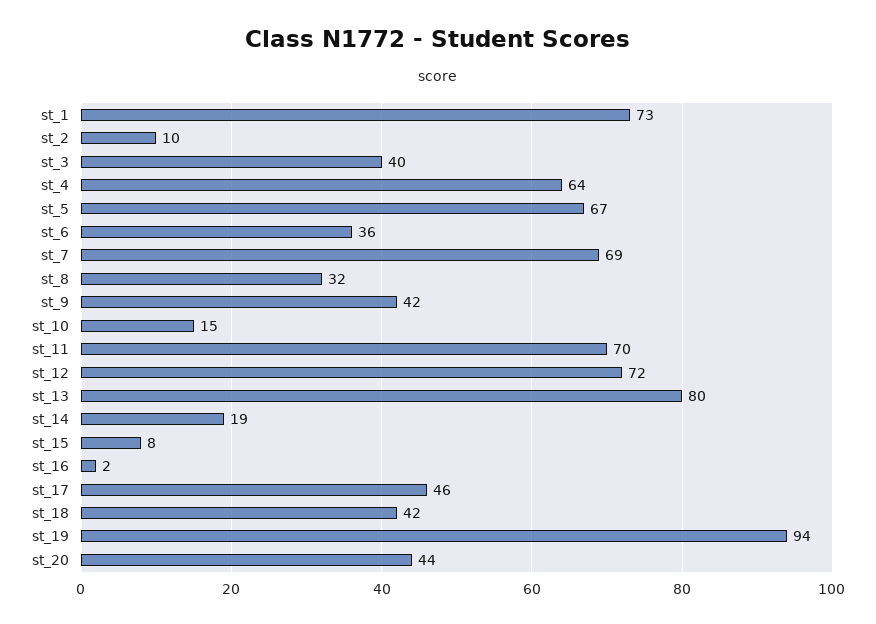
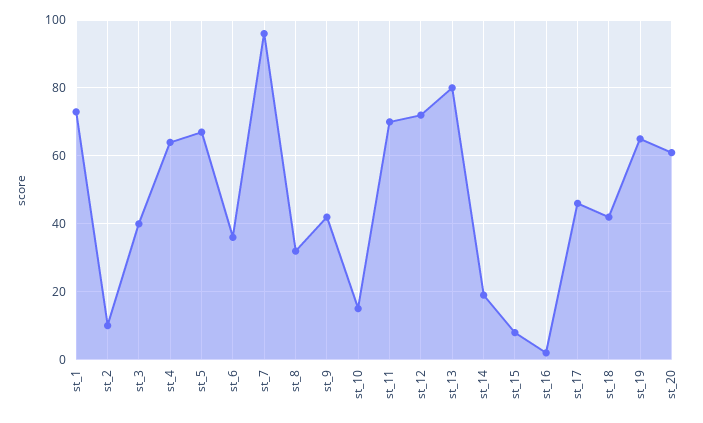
  {
    "st_1": 73,
    "st_2": 10,
    "st_3": 40,
    "st_4": 64,
    "st_5": 67,
    "st_6": 36,
-   "st_7": 69,
+   "st_7": 95,
    "st_8": 32,
    "st_9": 42,
    "st_10": 15,
    "st_11": 70,
    "st_12": 72,
    "st_13": 80,
    "st_14": 19,
    "st_15": 8,
    "st_16": 2,
    "st_17": 46,
    "st_18": 42,
-   "st_19": 94,
+   "st_19": 65,
-   "st_20": 44
+   "st_20": 60
  }

